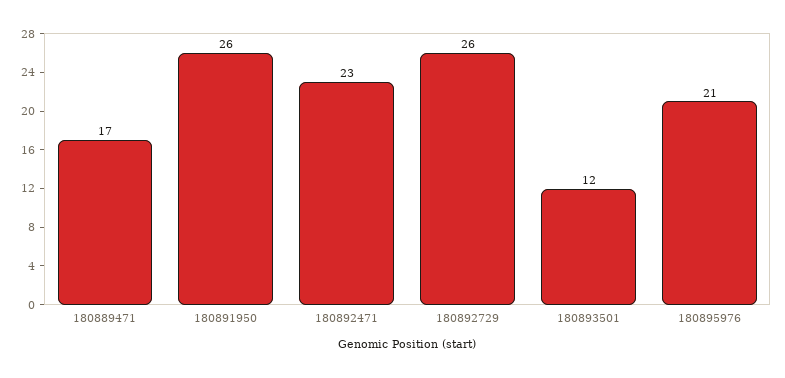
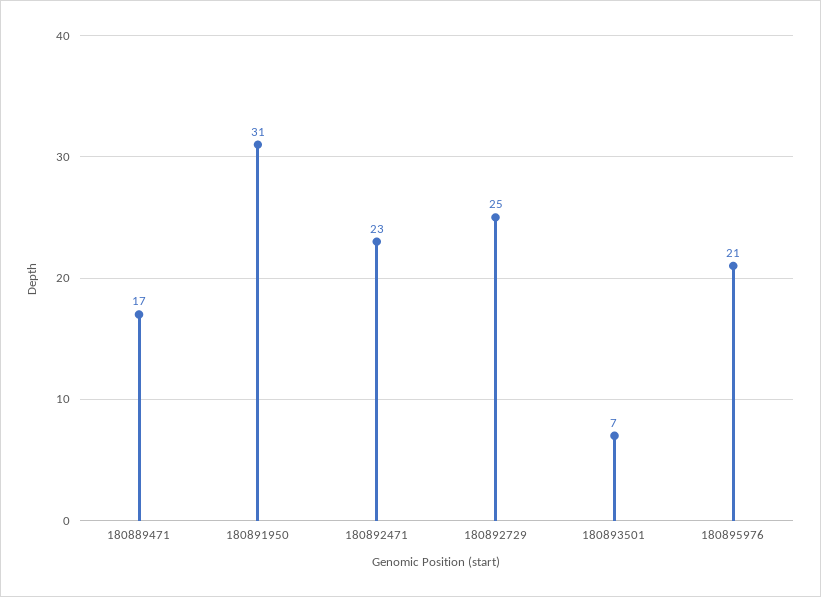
  {
    "180889471": 17,
-   "180891950": 26,
+   "180891950": 31,
    "180892471": 23,
-   "180892729": 26,
+   "180892729": 25,
-   "180893501": 12,
+   "180893501": 7,
    "180895976": 21
  }

